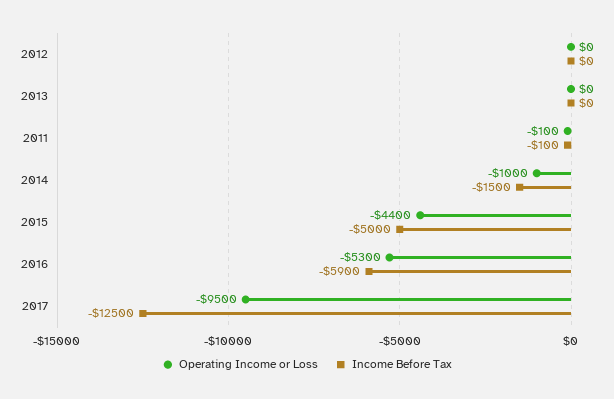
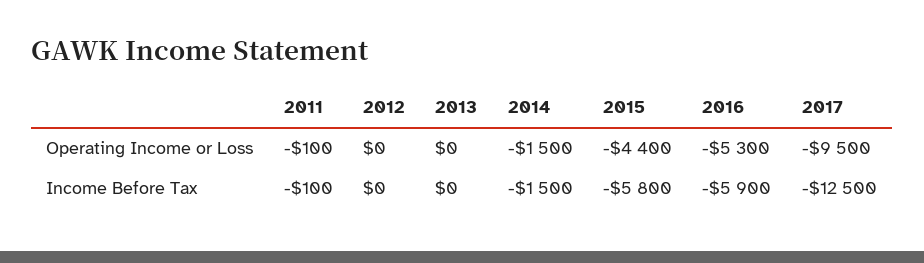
  {
    "Operating Income or Loss": {
      "2012": 0,
      "2013": 0,
      "2011": -100,
-     "2014": -1000,
+     "2014": -1500,
      "2015": -4400,
      "2016": -5300,
      "2017": -9500
    },
    "Income Before Tax": {
      "2012": 0,
      "2013": 0,
      "2011": -100,
      "2014": -1500,
-     "2015": -5000,
+     "2015": -5800,
      "2016": -5900,
      "2017": -12500
    }
  }

